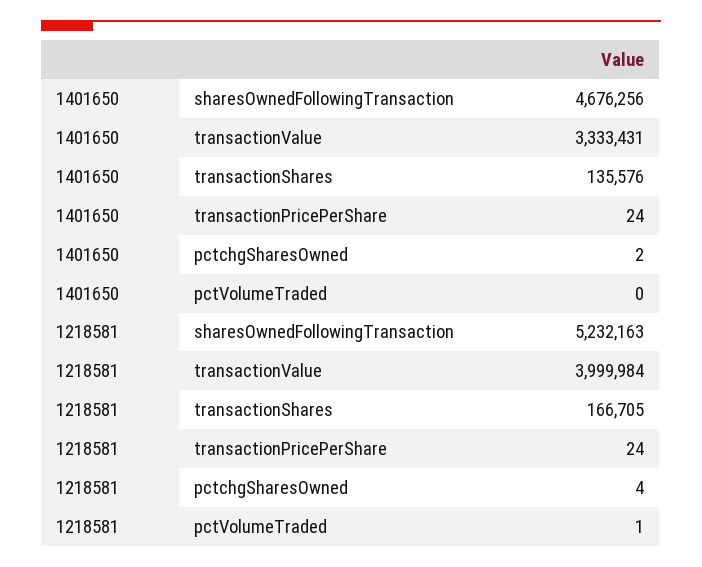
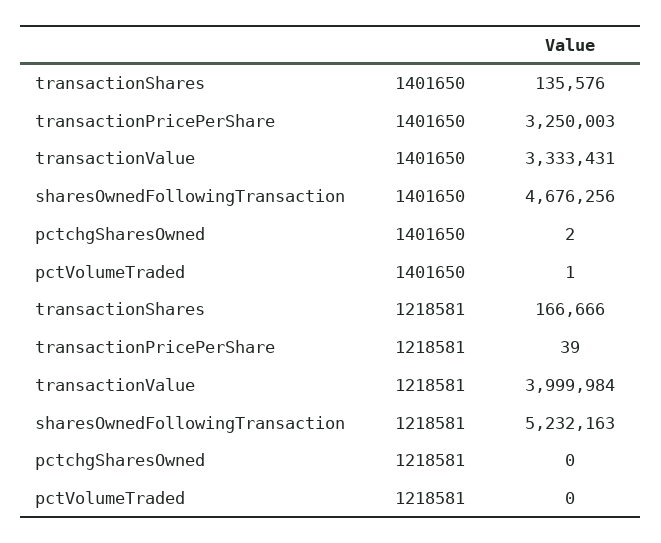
  {
    "1401650": {
      "sharesOwnedFollowingTransaction": 4676256,
      "transactionValue": 3333431,
      "transactionShares": 135576,
-     "transactionPricePerShare": 24,
+     "transactionPricePerShare": 3250003,
      "pctchgSharesOwned": 2,
-     "pctVolumeTraded": 0
+     "pctVolumeTraded": 1
    },
    "1218581": {
      "sharesOwnedFollowingTransaction": 5232163,
      "transactionValue": 3999984,
-     "transactionShares": 166705,
+     "transactionShares": 166666,
-     "transactionPricePerShare": 24,
+     "transactionPricePerShare": 39,
-     "pctchgSharesOwned": 4,
+     "pctchgSharesOwned": 0,
-     "pctVolumeTraded": 1
+     "pctVolumeTraded": 0
    }
  }

